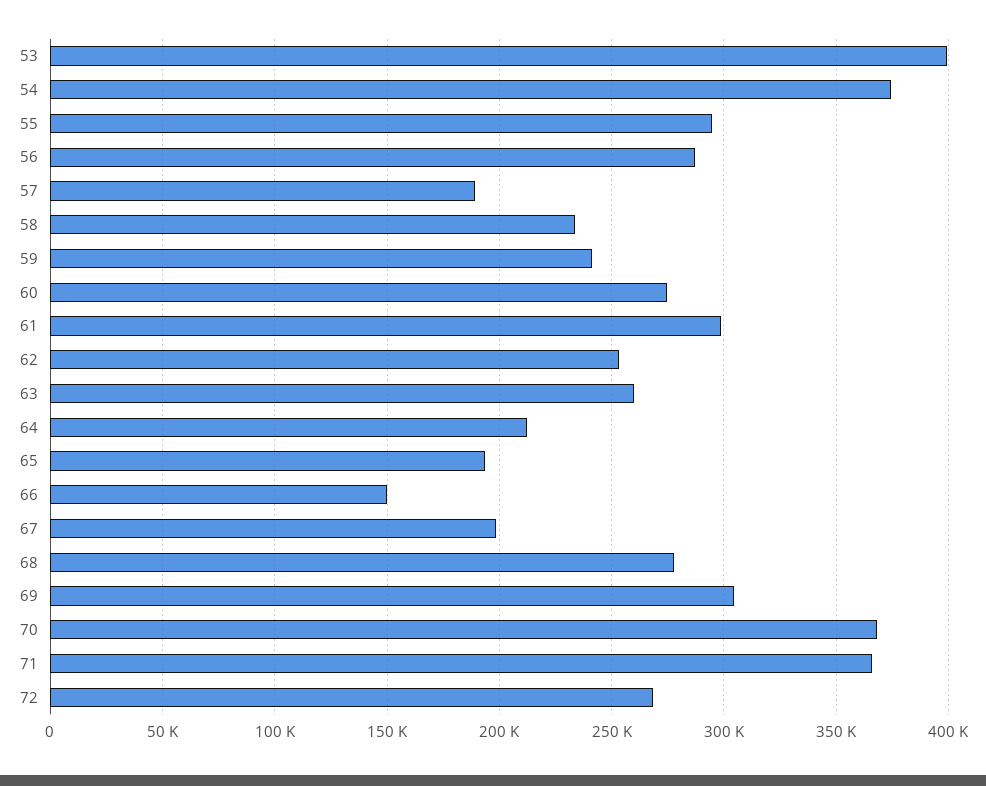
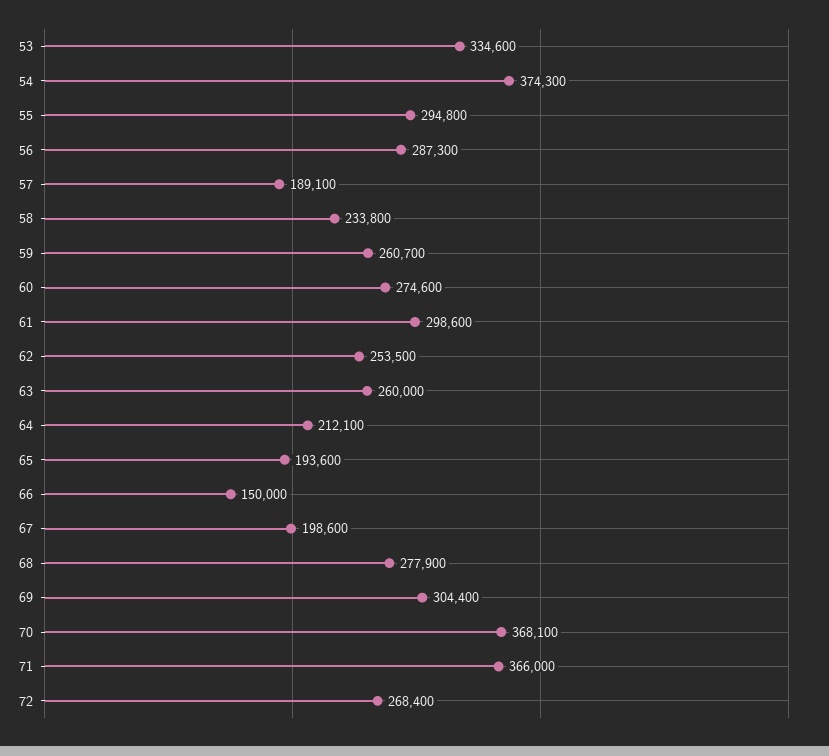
  {
-   "53": 400000,
+   "53": 334600,
    "54": 374300,
    "55": 294800,
    "56": 287300,
    "57": 189100,
    "58": 233800,
-   "59": 240000,
+   "59": 260700,
    "60": 274600,
    "61": 298600,
    "62": 253500,
    "63": 260000,
    "64": 212100,
    "65": 193600,
    "66": 150000,
    "67": 198600,
    "68": 277900,
    "69": 304400,
    "70": 368100,
    "71": 366000,
    "72": 268400
  }

